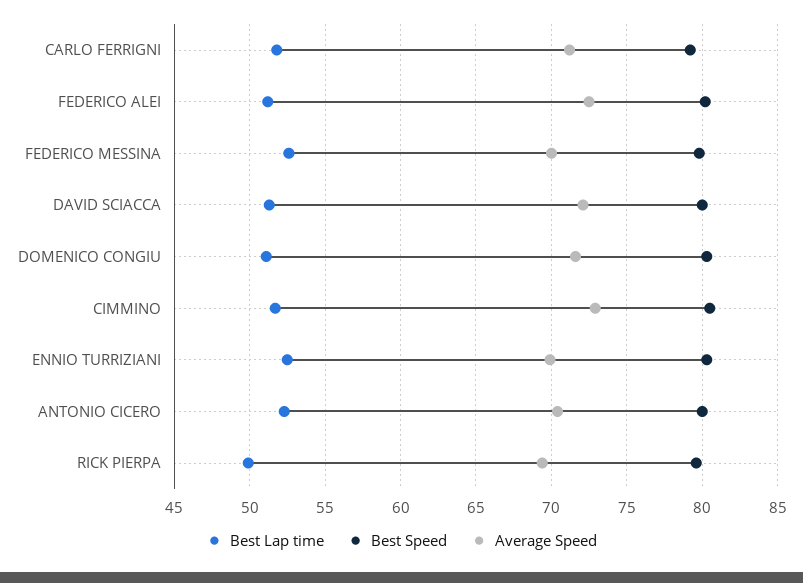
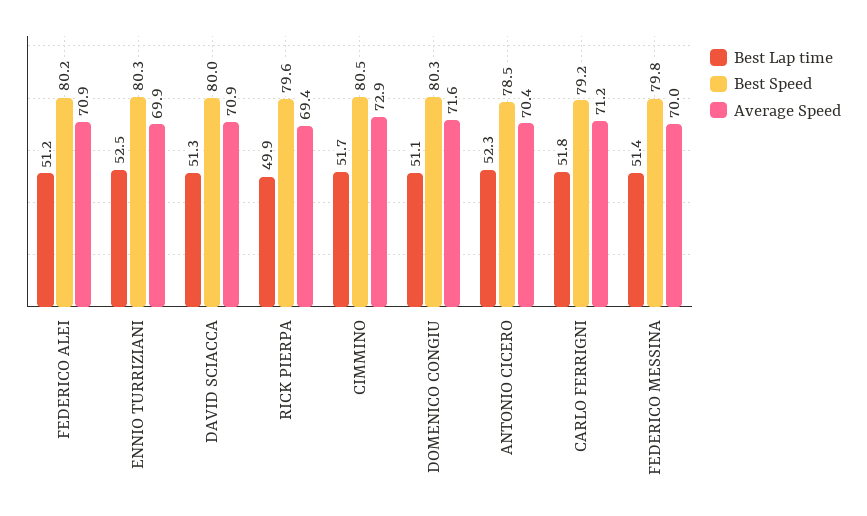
  {
    "Best Lap time": {
      "CARLO FERRIGNI": 51.8,
      "FEDERICO ALEI": 51.2,
-     "FEDERICO MESSINA": 52.5,
+     "FEDERICO MESSINA": 51.4,
      "DAVID SCIACCA": 51.3,
      "DOMENICO CONGIU": 51.1,
      "CIMMINO": 51.7,
      "ENNIO TURRIZIANI": 52.5,
      "ANTONIO CICERO": 52.3,
      "RICK PIERPA": 49.9
    },
    "Best Speed": {
      "CARLO FERRIGNI": 79.2,
      "FEDERICO ALEI": 80.2,
      "FEDERICO MESSINA": 79.8,
      "DAVID SCIACCA": 80,
      "DOMENICO CONGIU": 80.3,
      "CIMMINO": 80.5,
      "ENNIO TURRIZIANI": 80.3,
-     "ANTONIO CICERO": 80,
+     "ANTONIO CICERO": 78.5,
      "RICK PIERPA": 79.6
    },
    "Average Speed": {
      "CARLO FERRIGNI": 71.2,
-     "FEDERICO ALEI": 72.5,
+     "FEDERICO ALEI": 70.9,
      "FEDERICO MESSINA": 70,
-     "DAVID SCIACCA": 72,
+     "DAVID SCIACCA": 70.9,
      "DOMENICO CONGIU": 71.6,
      "CIMMINO": 72.9,
      "ENNIO TURRIZIANI": 69.9,
      "ANTONIO CICERO": 70.4,
      "RICK PIERPA": 69.4
    }
  }

